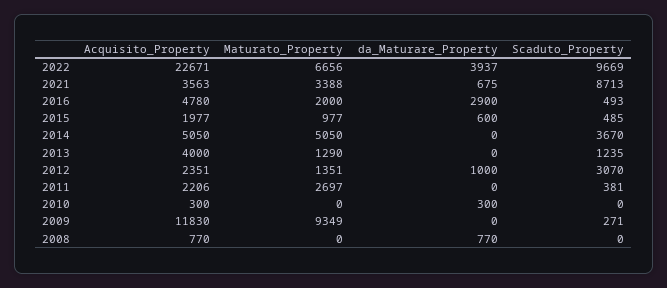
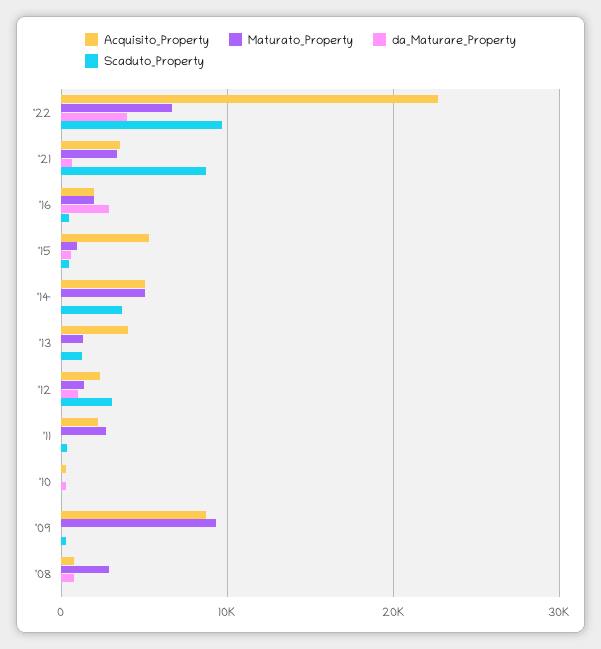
  {
    "Acquisito_Property": {
      "2022": 22671,
      "2021": 3563,
-     "2016": 4780,
+     "2016": 2000,
-     "2015": 1977,
+     "2015": 5000,
      "2014": 5050,
      "2013": 4000,
      "2012": 2351,
      "2011": 2206,
      "2010": 300,
-     "2009": 11830,
+     "2009": 9000,
      "2008": 770
    },
    "Maturato_Property": {
      "2022": 6656,
      "2021": 3388,
      "2016": 2000,
      "2015": 977,
      "2014": 5050,
      "2013": 1290,
      "2012": 1351,
      "2011": 2697,
      "2010": 0,
      "2009": 9349,
-     "2008": 0
+     "2008": 3000
    },
    "da_Maturare_Property": {
      "2022": 3937,
      "2021": 675,
      "2016": 2900,
      "2015": 600,
      "2014": 0,
      "2013": 0,
      "2012": 1000,
      "2011": 0,
      "2010": 300,
      "2009": 0,
      "2008": 770
    },
    "Scaduto_Property": {
      "2022": 9669,
      "2021": 8713,
      "2016": 493,
      "2015": 485,
      "2014": 3670,
      "2013": 1235,
      "2012": 3070,
      "2011": 381,
      "2010": 0,
      "2009": 271,
      "2008": 0
    }
  }

